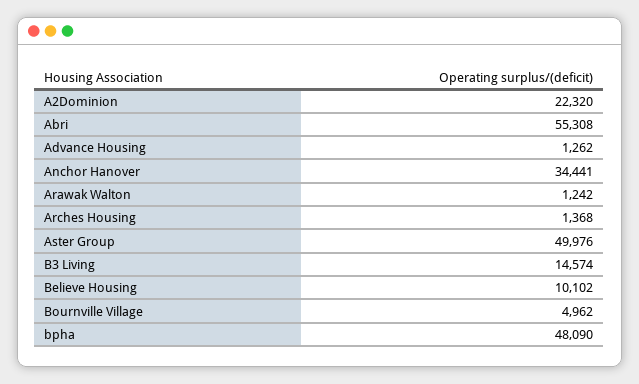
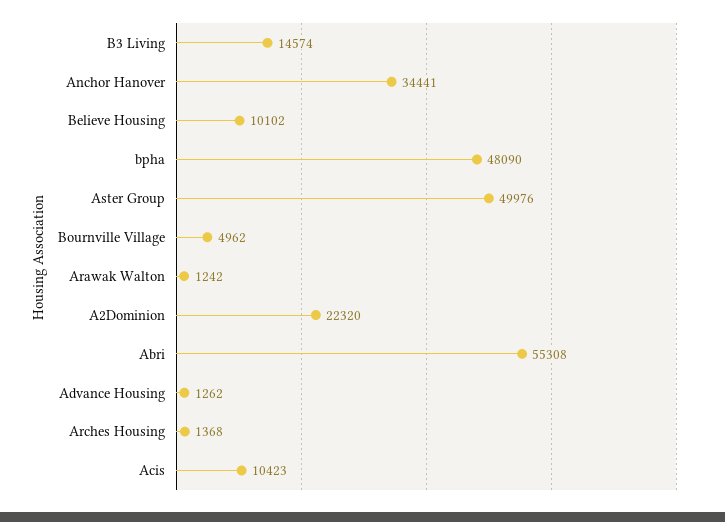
  {
    "A2Dominion": 22320,
    "Abri": 55308,
    "Advance Housing": 1262,
    "Anchor Hanover": 34441,
    "Arawak Walton": 1242,
    "Arches Housing": 1368,
    "Aster Group": 49976,
    "B3 Living": 14574,
    "Believe Housing": 10102,
    "Bournville Village": 4962,
-   "bpha": 48090
+   "bpha": 48090,
+   "Acis": 10423
  }

